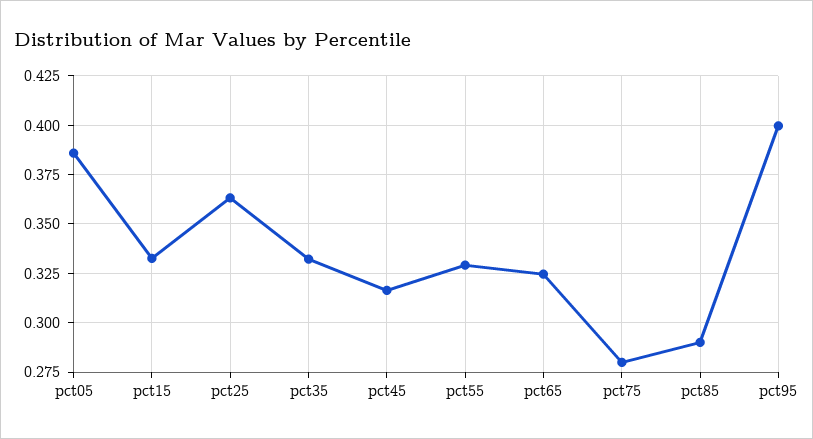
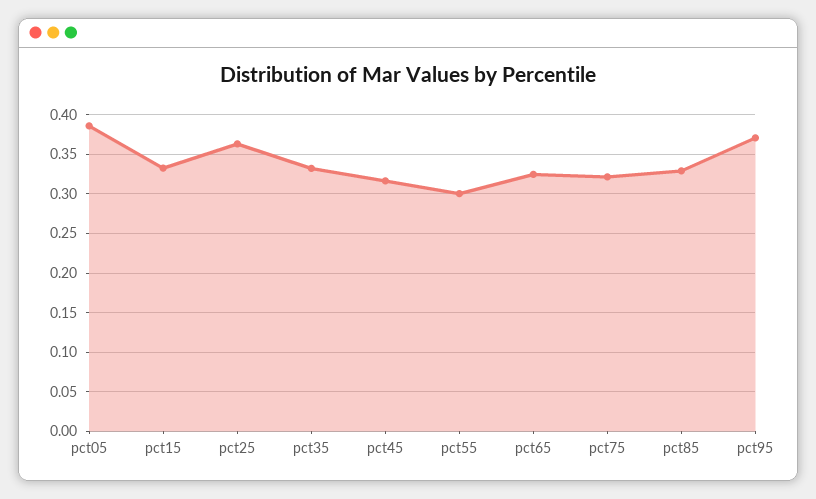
  {
    "pct05": 0.385,
    "pct15": 0.335,
    "pct25": 0.365,
    "pct35": 0.33,
    "pct45": 0.315,
-   "pct55": 0.33,
+   "pct55": 0.3,
    "pct65": 0.325,
-   "pct75": 0.28,
+   "pct75": 0.32,
-   "pct85": 0.29,
+   "pct85": 0.33,
-   "pct95": 0.4
+   "pct95": 0.37
  }

